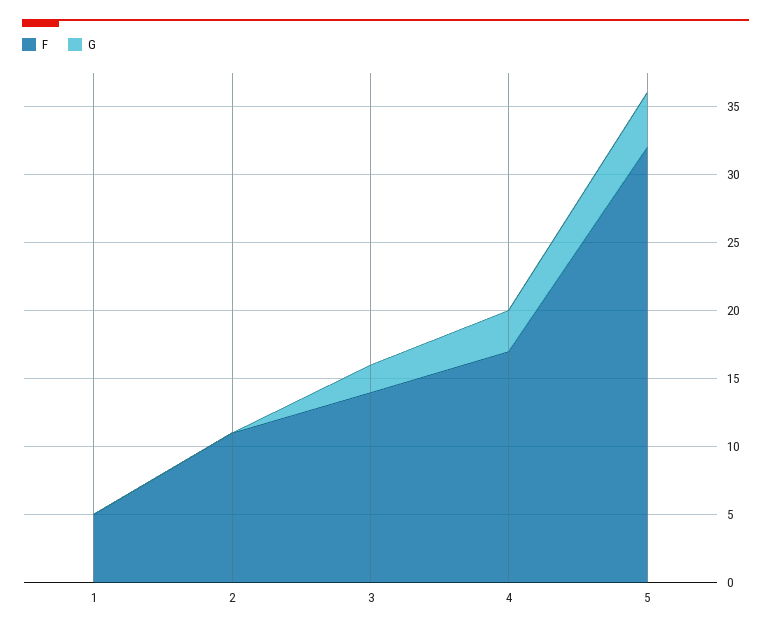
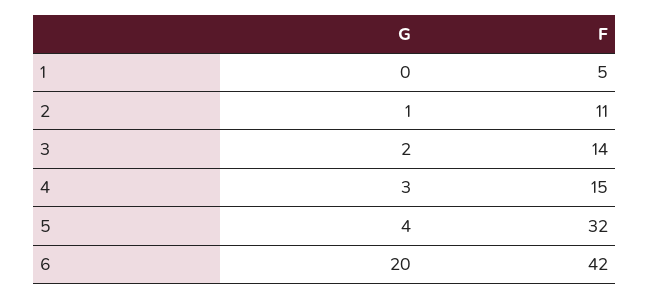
  {
    "F": {
      "1": 5,
      "2": 11,
      "3": 14,
-     "4": 17,
+     "4": 15,
-     "5": 32
+     "5": 32,
+     "6": 42
    },
    "G": {
      "1": 0,
-     "2": 0,
+     "2": 1,
      "3": 2,
      "4": 3,
-     "5": 4
+     "5": 4,
+     "6": 20
    }
  }

